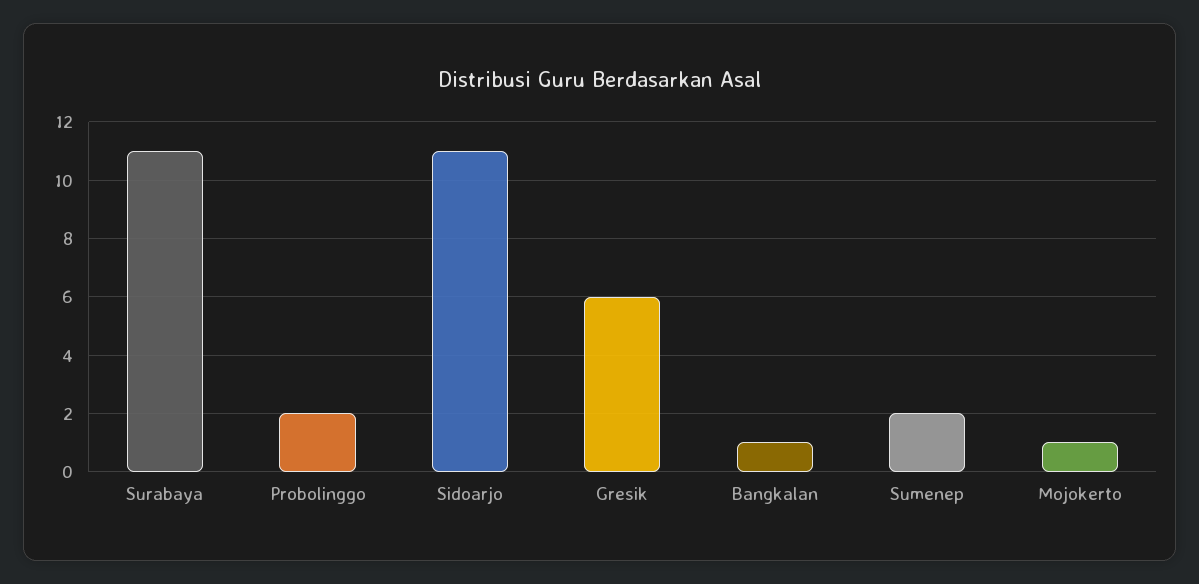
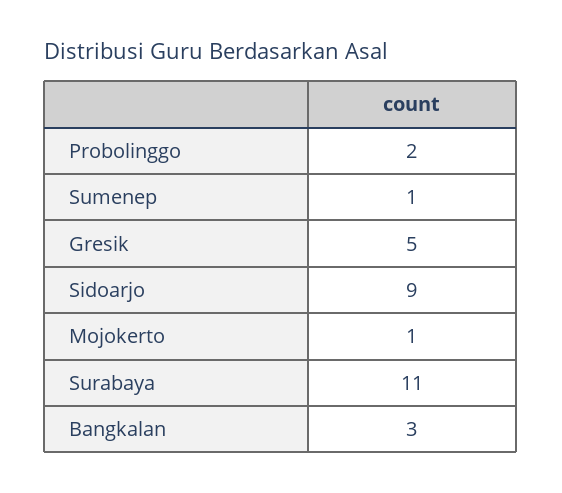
  {
    "Surabaya": 11,
    "Probolinggo": 2,
-   "Sidoarjo": 11,
+   "Sidoarjo": 9,
-   "Gresik": 6,
+   "Gresik": 5,
-   "Bangkalan": 1,
+   "Bangkalan": 3,
-   "Sumenep": 2,
+   "Sumenep": 1,
    "Mojokerto": 1
  }

